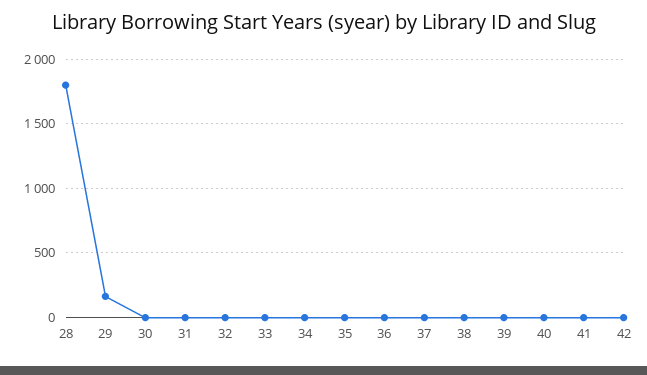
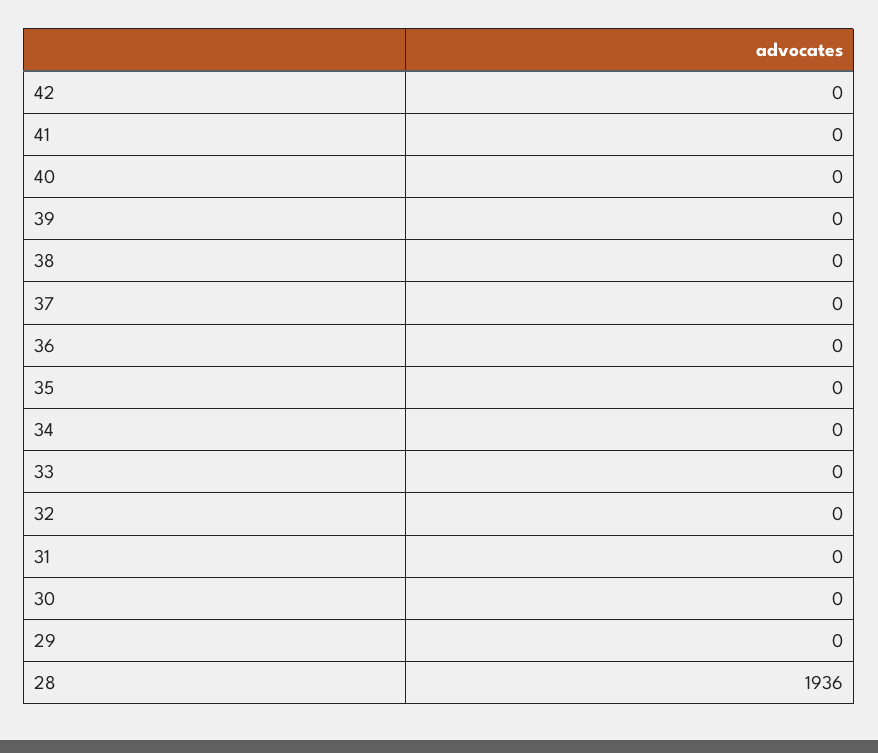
  {
-   "28": 1800,
+   "28": 1936,
-   "29": 150,
+   "29": 0,
    "30": 0,
    "31": 0,
    "32": 0,
    "33": 0,
    "34": 0,
    "35": 0,
    "36": 0,
    "37": 0,
    "38": 0,
    "39": 0,
    "40": 0,
    "41": 0,
    "42": 0
  }

